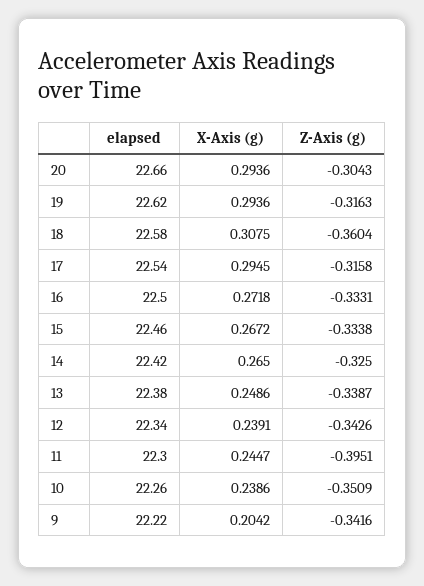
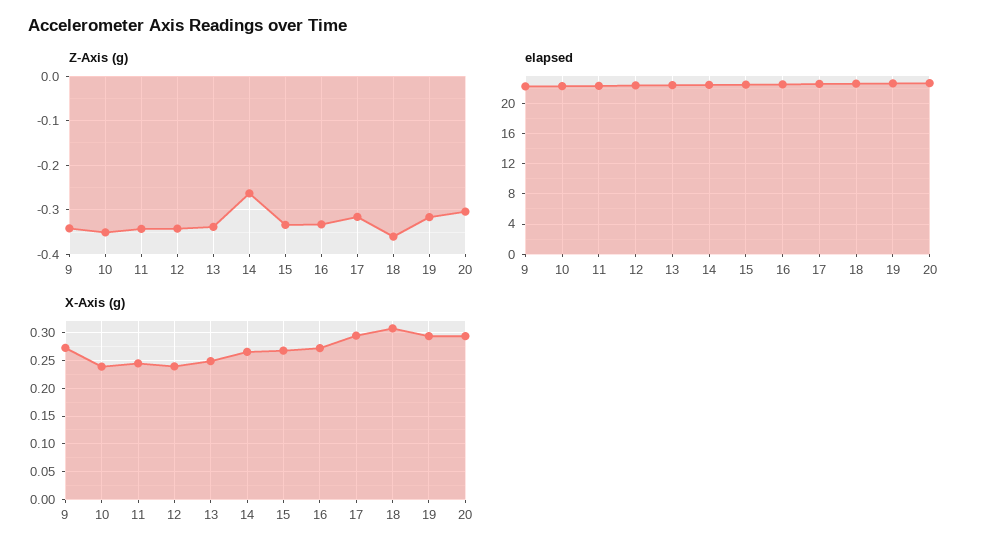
  {
    "elapsed": {
      "20": 22.66,
      "19": 22.62,
      "18": 22.58,
      "17": 22.54,
      "16": 22.5,
      "15": 22.46,
      "14": 22.42,
      "13": 22.38,
      "12": 22.34,
      "11": 22.3,
      "10": 22.26,
      "9": 22.22
    },
    "X-Axis (g)": {
      "20": 0.2936,
      "19": 0.2936,
      "18": 0.3075,
      "17": 0.2945,
      "16": 0.2718,
      "15": 0.2672,
      "14": 0.265,
      "13": 0.2486,
      "12": 0.2391,
      "11": 0.2447,
      "10": 0.2386,
-     "9": 0.2042
+     "9": 0.275
    },
    "Z-Axis (g)": {
      "20": -0.3043,
      "19": -0.3163,
      "18": -0.3604,
      "17": -0.3158,
      "16": -0.3331,
      "15": -0.3338,
-     "14": -0.325,
+     "14": -0.26,
      "13": -0.3387,
      "12": -0.3426,
-     "11": -0.3951,
+     "11": -0.34,
      "10": -0.3509,
      "9": -0.3416
    }
  }

